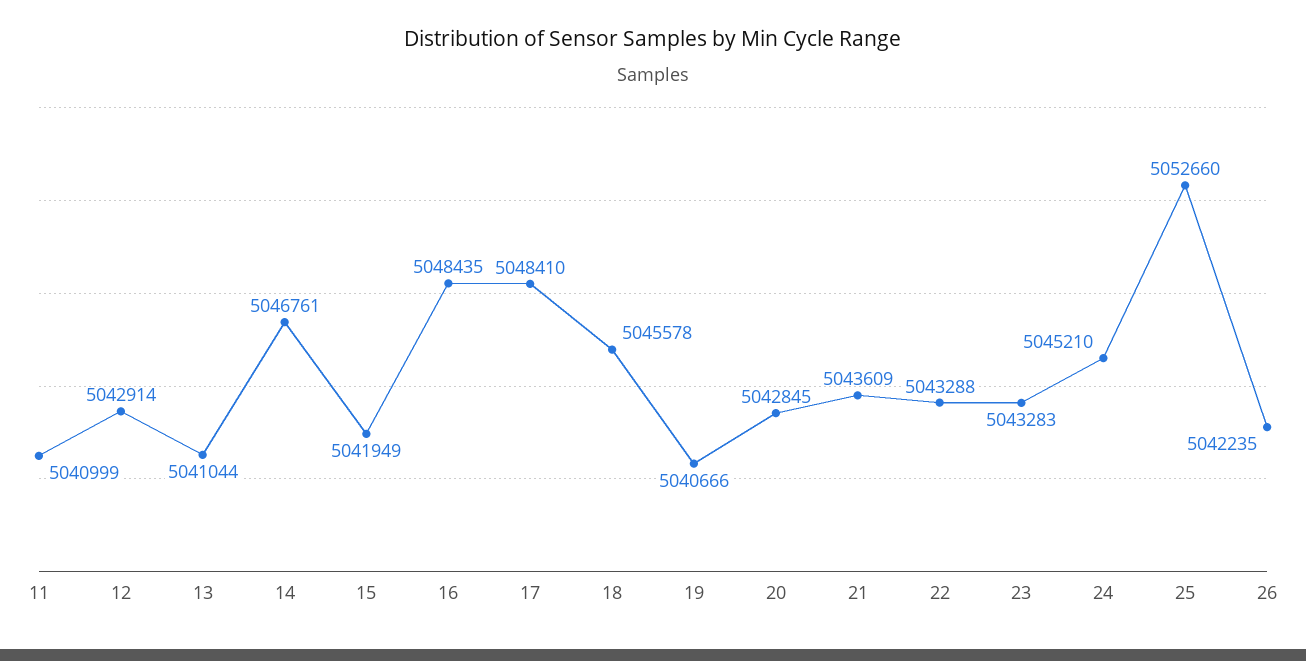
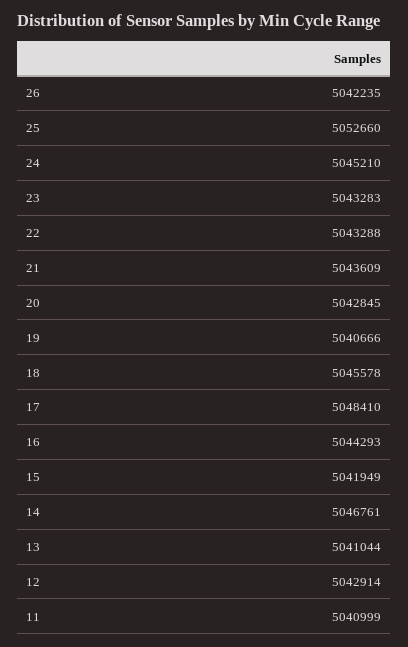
  {
    "11": 5040999,
    "12": 5042914,
    "13": 5041044,
    "14": 5046761,
    "15": 5041949,
-   "16": 5048435,
+   "16": 5044293,
    "17": 5048410,
    "18": 5045578,
    "19": 5040666,
    "20": 5042845,
    "21": 5043609,
    "22": 5043288,
    "23": 5043283,
    "24": 5045210,
    "25": 5052660,
    "26": 5042235
  }

